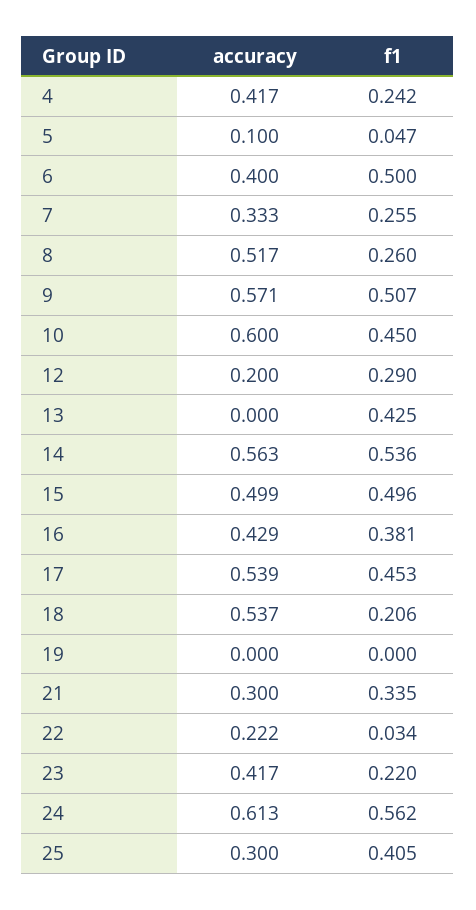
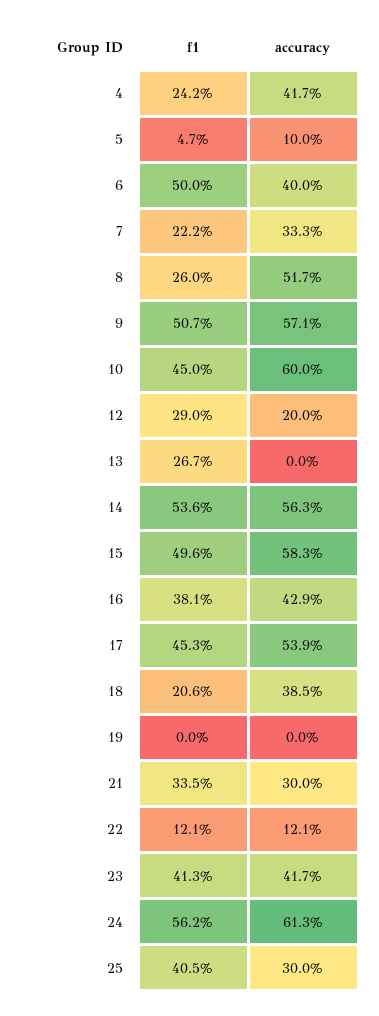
  {
    "accuracy": {
      "4": 0.417,
      "5": 0.1,
      "6": 0.4,
      "7": 0.333,
      "8": 0.517,
      "9": 0.571,
      "10": 0.6,
      "12": 0.2,
      "13": 0,
      "14": 0.563,
-     "15": 0.499,
+     "15": 0.583,
      "16": 0.429,
      "17": 0.539,
-     "18": 0.537,
+     "18": 0.385,
      "19": 0,
      "21": 0.3,
-     "22": 0.222,
+     "22": 0.121,
      "23": 0.417,
      "24": 0.613,
      "25": 0.3
    },
    "f1": {
      "4": 0.242,
      "5": 0.047,
      "6": 0.5,
-     "7": 0.255,
+     "7": 0.222,
      "8": 0.26,
      "9": 0.507,
      "10": 0.45,
      "12": 0.29,
-     "13": 0.425,
+     "13": 0.267,
      "14": 0.536,
      "15": 0.496,
      "16": 0.381,
      "17": 0.453,
      "18": 0.206,
      "19": 0,
      "21": 0.335,
-     "22": 0.034,
+     "22": 0.121,
-     "23": 0.22,
+     "23": 0.413,
      "24": 0.562,
      "25": 0.405
    }
  }

